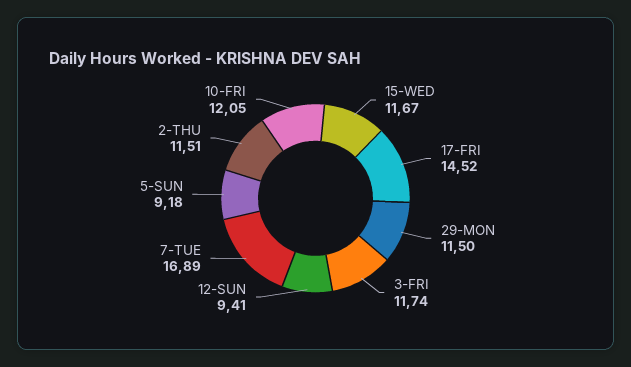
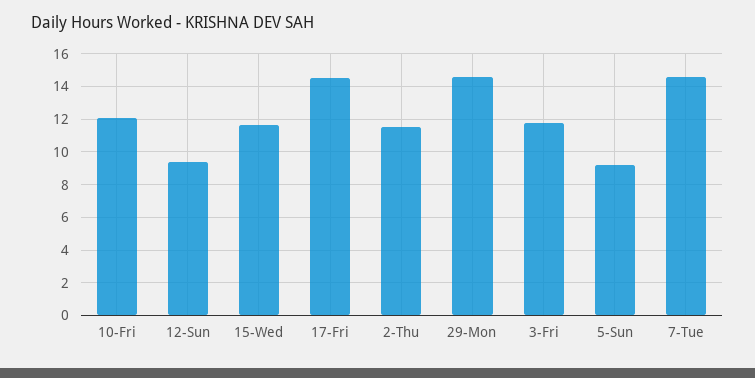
  {
    "15-WED": 11.67,
    "17-FRI": 14.52,
-   "29-MON": 11.5,
+   "29-MON": 14.5,
    "3-FRI": 11.74,
    "12-SUN": 9.41,
-   "7-TUE": 16.89,
+   "7-TUE": 14.5,
    "5-SUN": 9.18,
    "2-THU": 11.51,
    "10-FRI": 12.05
  }

